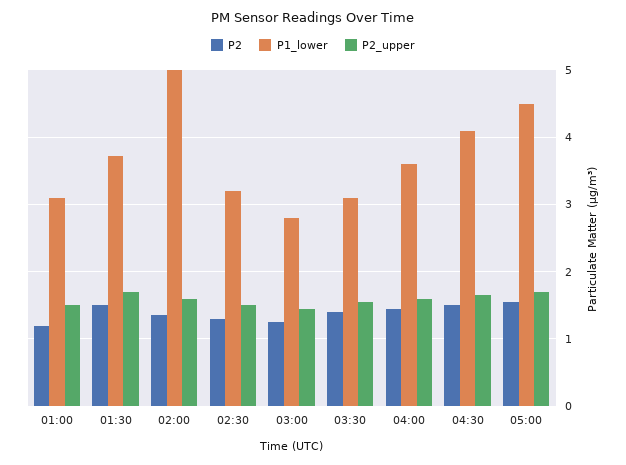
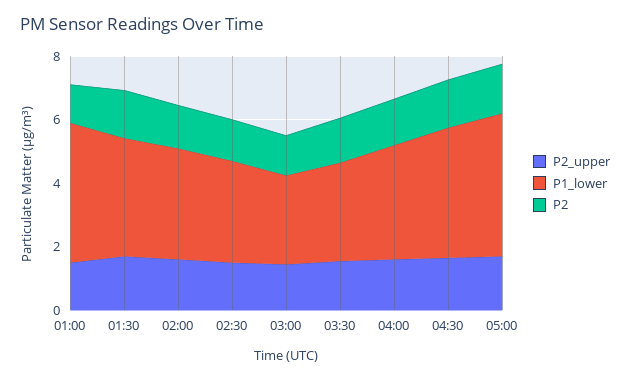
  {
    "P2": {
      "01:00": 1.2,
      "01:30": 1.5,
      "02:00": 1.4,
      "02:30": 1.3,
      "03:00": 1.3,
      "03:30": 1.4,
      "04:00": 1.5,
      "04:30": 1.5,
      "05:00": 1.6
    },
    "P1_lower": {
-     "01:00": 3.1,
+     "01:00": 4.5,
      "01:30": 3.7,
-     "02:00": 5,
+     "02:00": 3.5,
      "02:30": 3.2,
      "03:00": 2.8,
      "03:30": 3.1,
      "04:00": 3.6,
      "04:30": 4.1,
      "05:00": 4.5
    },
    "P2_upper": {
      "01:00": 1.5,
      "01:30": 1.7,
      "02:00": 1.6,
      "02:30": 1.5,
      "03:00": 1.5,
      "03:30": 1.6,
      "04:00": 1.6,
      "04:30": 1.7,
      "05:00": 1.7
    }
  }

